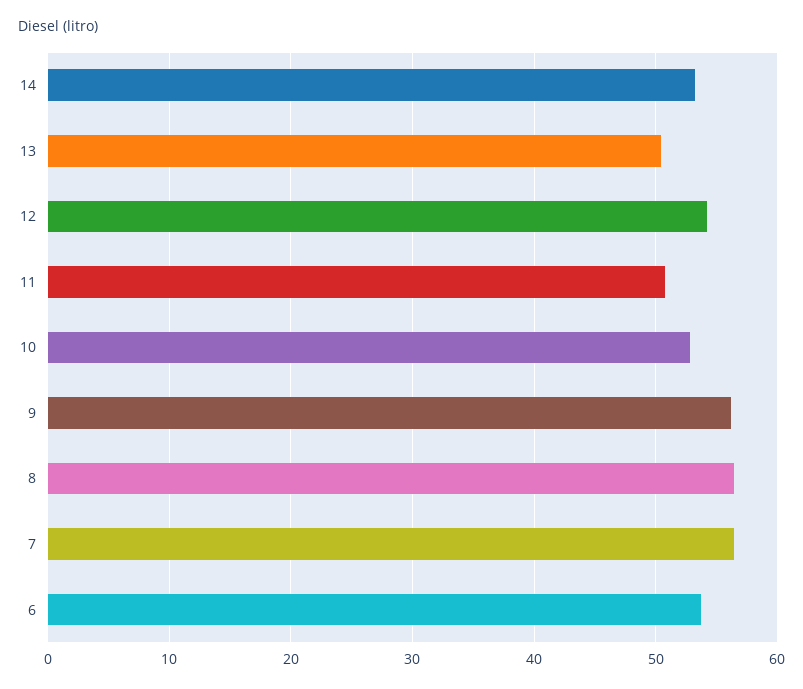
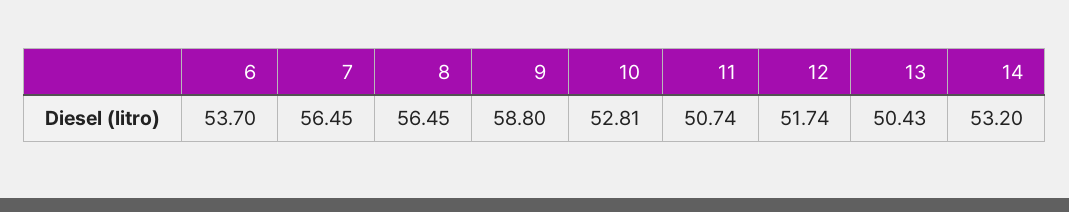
  {
    "14": 53.2,
    "13": 50.43,
-   "12": 54,
+   "12": 51.74,
    "11": 50.74,
    "10": 52.81,
-   "9": 56,
+   "9": 58.8,
    "8": 56.45,
    "7": 56.45,
    "6": 53.7
  }

